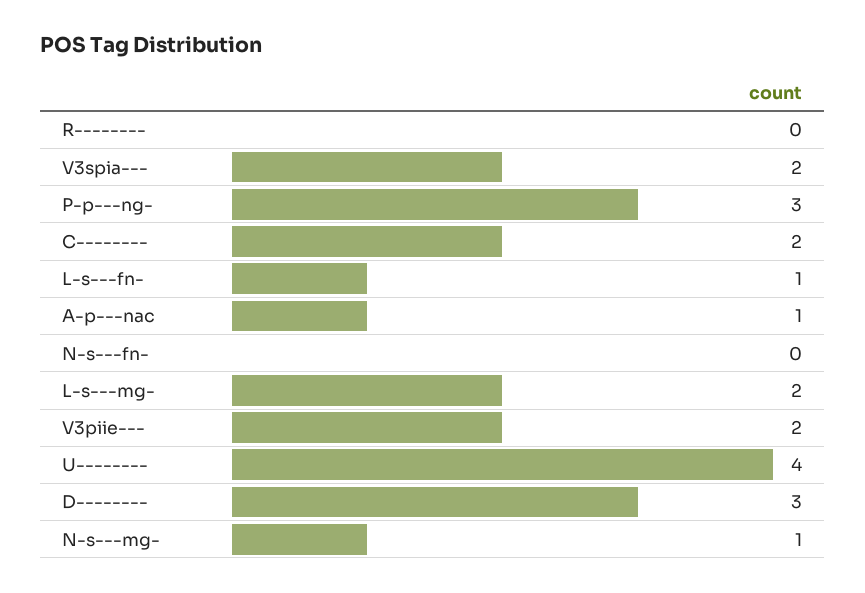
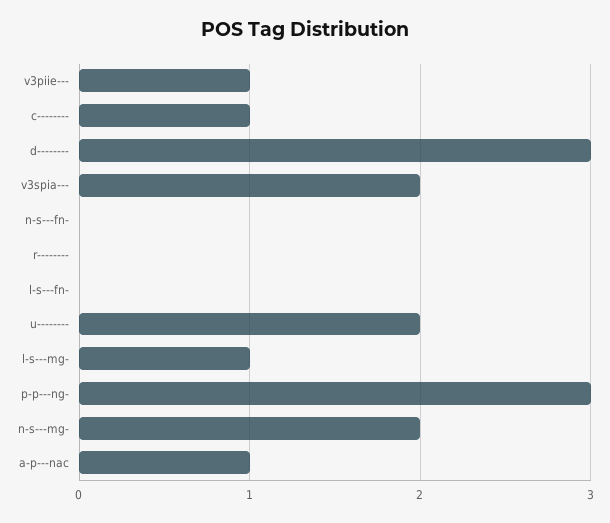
  {
    "R--------": 0,
    "V3spia---": 2,
    "P-p---ng-": 3,
-   "C--------": 2,
+   "C--------": 1,
-   "L-s---fn-": 1,
+   "L-s---fn-": 0,
    "A-p---nac": 1,
    "N-s---fn-": 0,
-   "L-s---mg-": 2,
+   "L-s---mg-": 1,
-   "V3piie---": 2,
+   "V3piie---": 1,
-   "U--------": 4,
+   "U--------": 2,
    "D--------": 3,
-   "N-s---mg-": 1
+   "N-s---mg-": 2
  }

